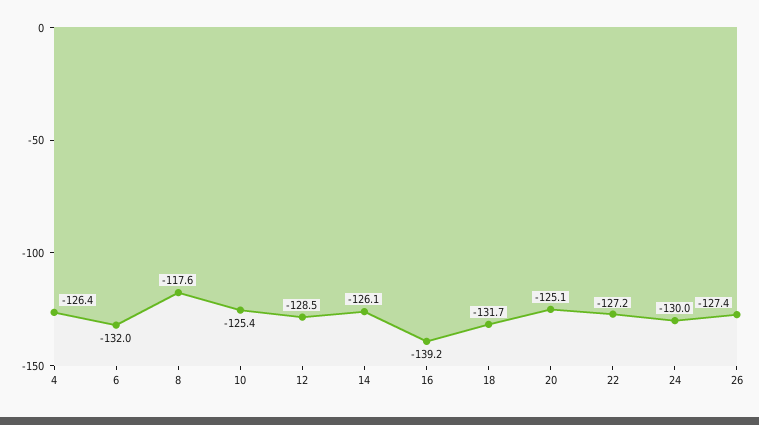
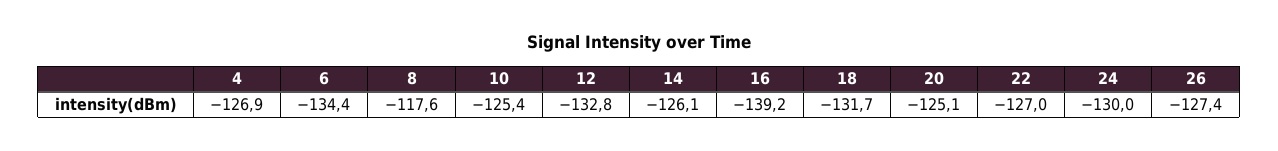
  {
-   "4": -126.4,
+   "4": -126.9,
-   "6": -132,
+   "6": -134.4,
    "8": -117.6,
    "10": -125.4,
-   "12": -128.5,
+   "12": -132.8,
    "14": -126.1,
    "16": -139.2,
    "18": -131.7,
    "20": -125.1,
-   "22": -127.2,
+   "22": -127,
    "24": -130,
    "26": -127.4
  }

